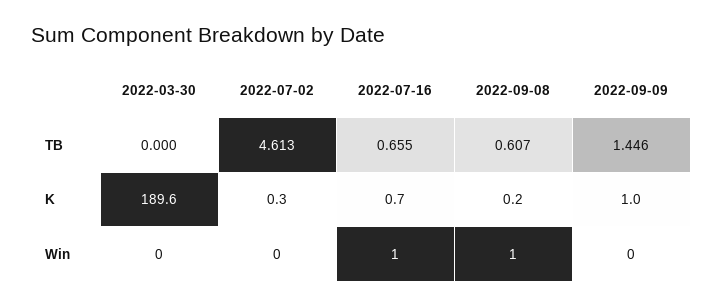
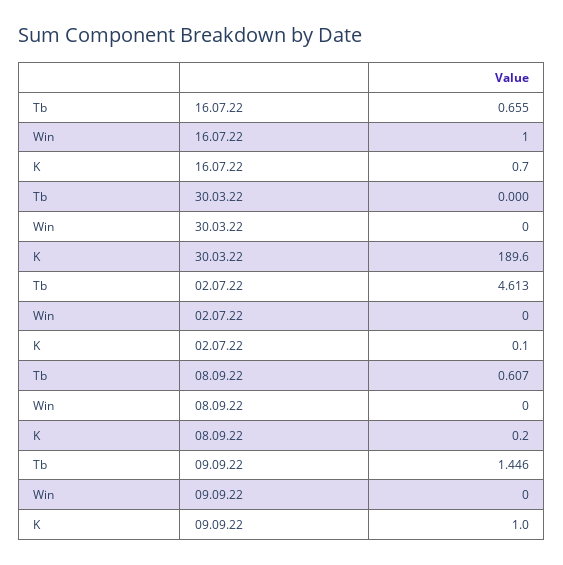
  {
    "2022-03-30": {
      "TB": 0,
      "K": 189.6,
      "Win": 0
    },
    "2022-07-02": {
      "TB": 4.613,
-     "K": 0.3,
+     "K": 0.1,
      "Win": 0
    },
    "2022-07-16": {
      "TB": 0.655,
      "K": 0.7,
      "Win": 1
    },
    "2022-09-08": {
      "TB": 0.607,
      "K": 0.2,
-     "Win": 1
+     "Win": 0
    },
    "2022-09-09": {
      "TB": 1.446,
      "K": 1,
      "Win": 0
    }
  }

